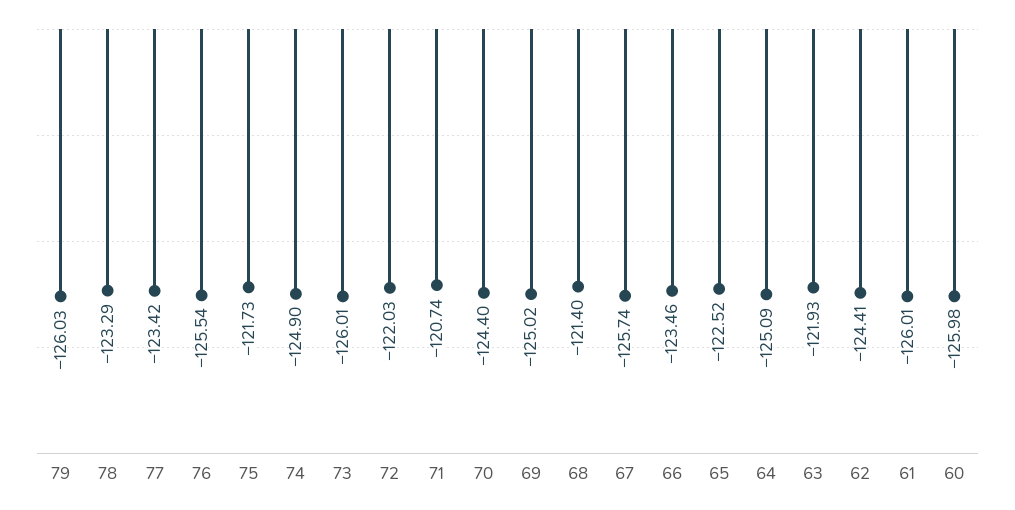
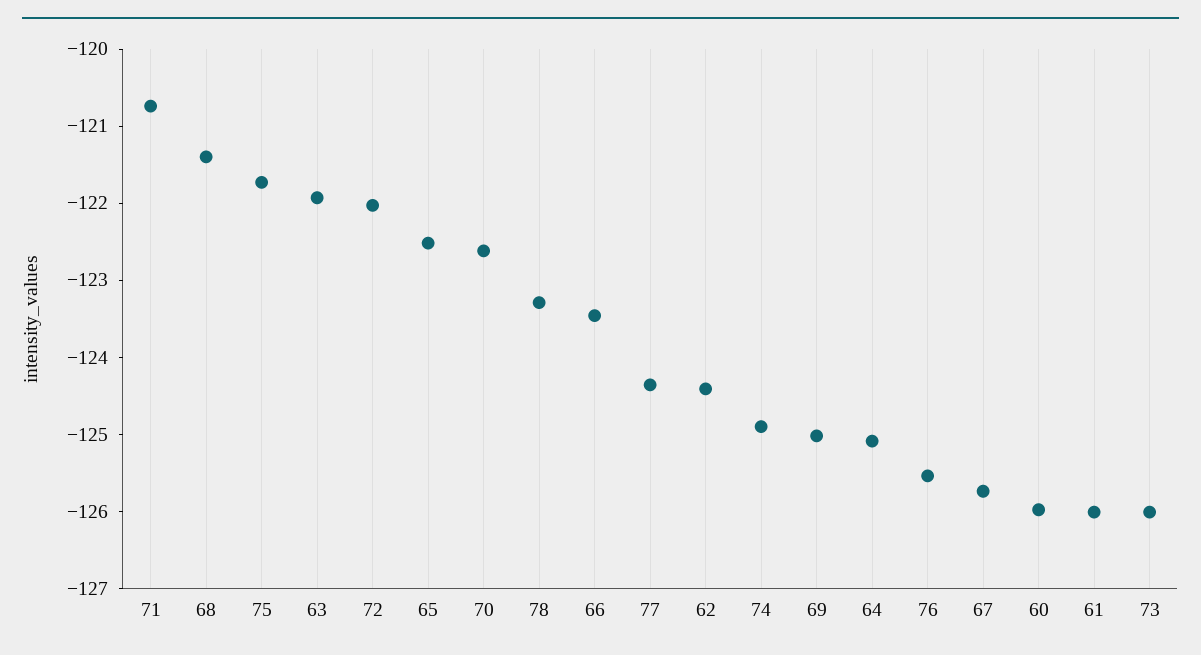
  {
-   "79": -126.03,
    "78": -123.29,
-   "77": -123.42,
+   "77": -124.4,
    "76": -125.54,
    "75": -121.73,
    "74": -124.9,
    "73": -126.01,
    "72": -122.03,
    "71": -120.74,
-   "70": -124.4,
+   "70": -122.6,
    "69": -125.02,
    "68": -121.4,
    "67": -125.74,
    "66": -123.46,
    "65": -122.52,
    "64": -125.09,
    "63": -121.93,
    "62": -124.41,
    "61": -126.01,
    "60": -125.98
  }

